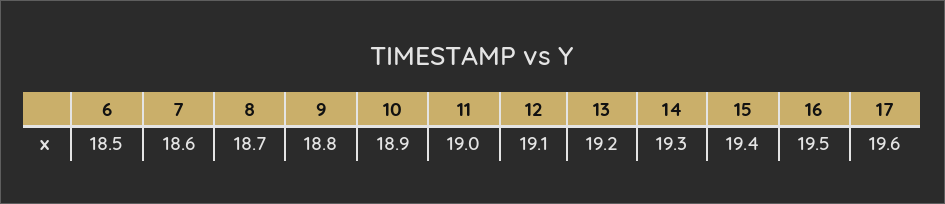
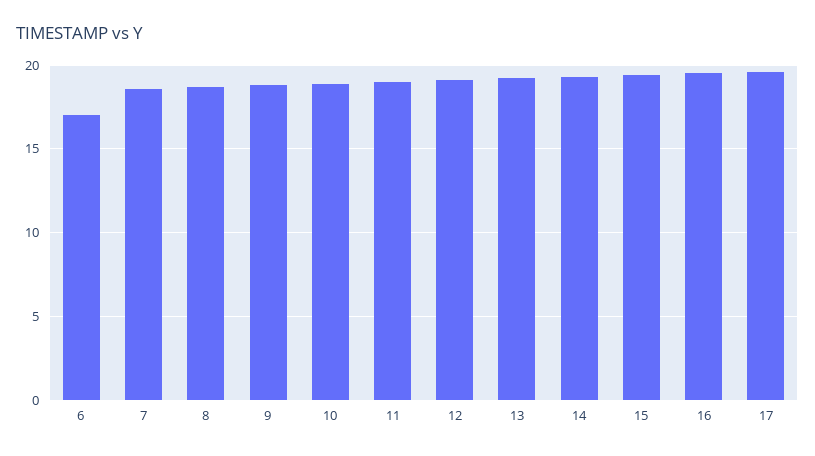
  {
-   "6": 18.5,
+   "6": 17,
    "7": 18.6,
    "8": 18.7,
    "9": 18.8,
    "10": 18.9,
    "11": 19,
    "12": 19.1,
    "13": 19.2,
    "14": 19.3,
    "15": 19.4,
    "16": 19.5,
    "17": 19.6
  }

